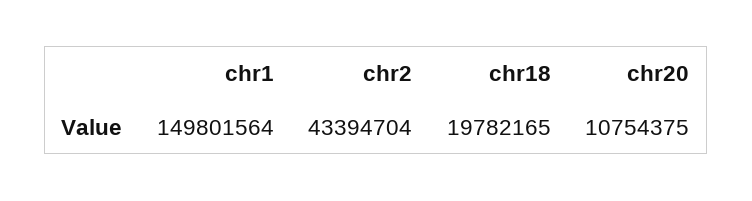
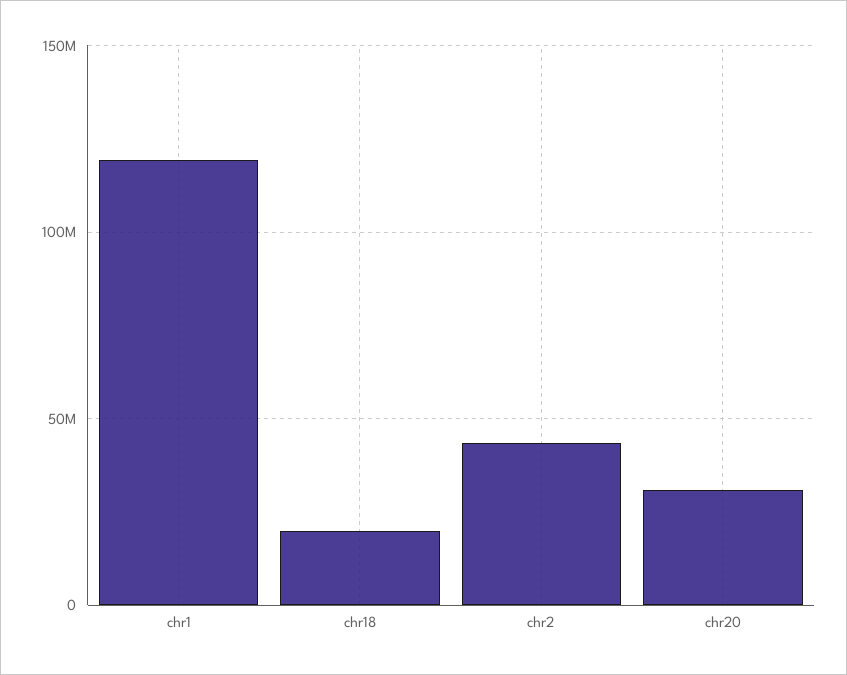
  {
-   "chr1": 149801564,
+   "chr1": 120000000,
    "chr2": 43394704,
    "chr18": 19782165,
-   "chr20": 10754375
+   "chr20": 30000000
  }

